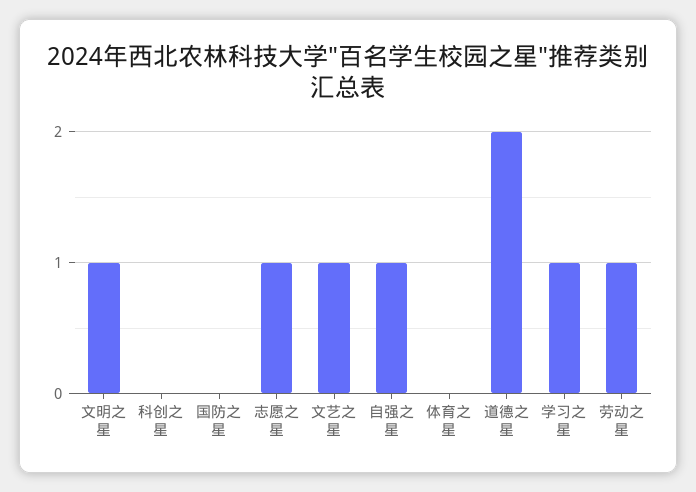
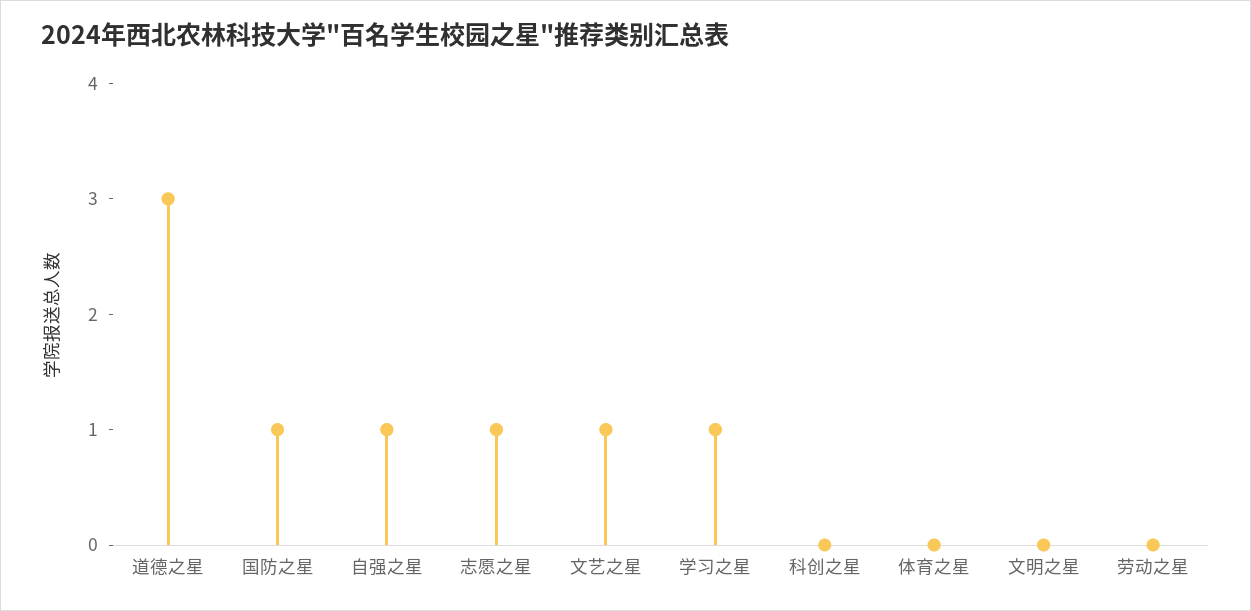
  {
-   "文明之星": 1,
+   "文明之星": 0,
    "科创之星": 0,
-   "国防之星": 0,
+   "国防之星": 1,
    "志愿之星": 1,
    "文艺之星": 1,
    "自强之星": 1,
    "体育之星": 0,
-   "道德之星": 2,
+   "道德之星": 3,
    "学习之星": 1,
-   "劳动之星": 1
+   "劳动之星": 0
  }

